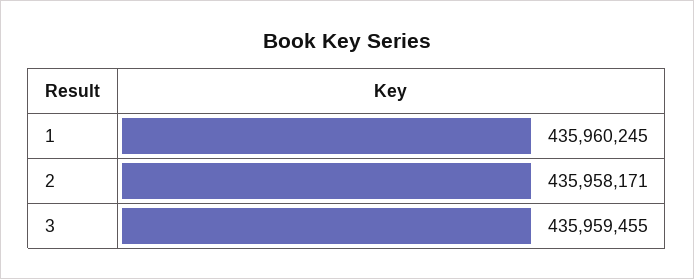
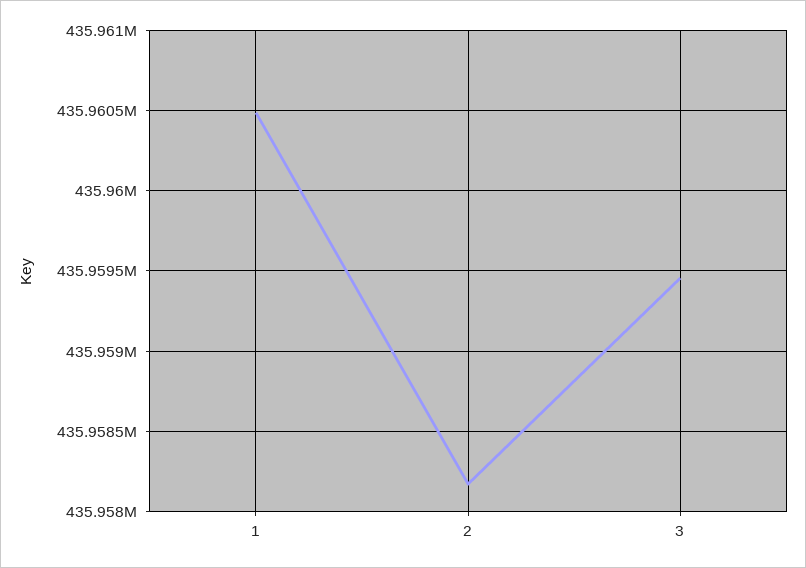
  {
-   "1": 435960245,
+   "1": 435960500,
    "2": 435958171,
    "3": 435959455
  }

